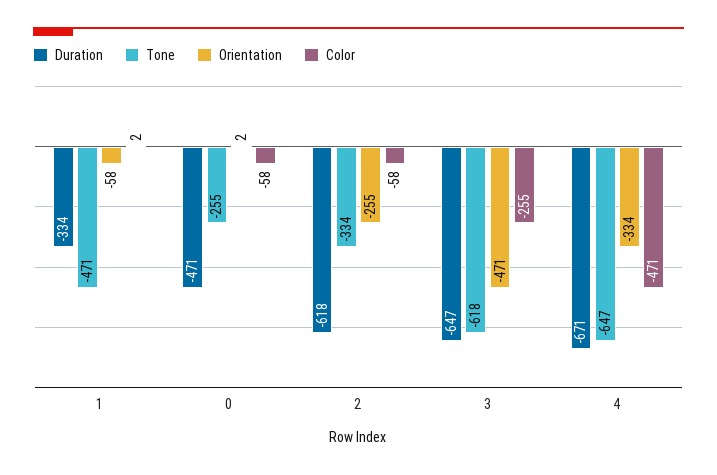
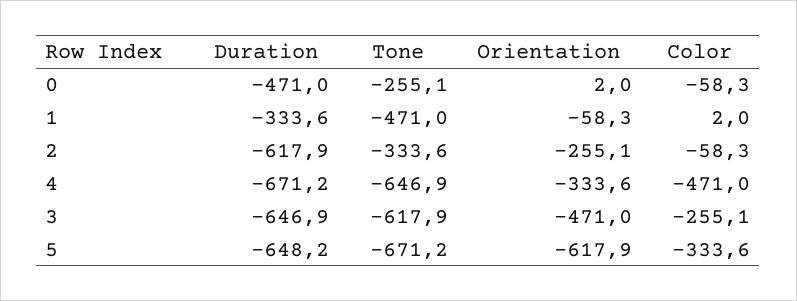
  {
    "Duration": {
      "1": -333.6,
      "0": -471,
      "2": -617.9,
      "3": -646.9,
-     "4": -671.2
+     "4": -671.2,
+     "5": -648.2
    },
    "Tone": {
      "1": -471,
      "0": -255.1,
      "2": -333.6,
      "3": -617.9,
-     "4": -646.9
+     "4": -646.9,
+     "5": -671.2
    },
    "Orientation": {
      "1": -58.3,
      "0": 2,
      "2": -255.1,
      "3": -471,
-     "4": -333.6
+     "4": -333.6,
+     "5": -617.9
    },
    "Color": {
      "1": 2,
      "0": -58.3,
      "2": -58.3,
      "3": -255.1,
-     "4": -471
+     "4": -471,
+     "5": -333.6
    }
  }

